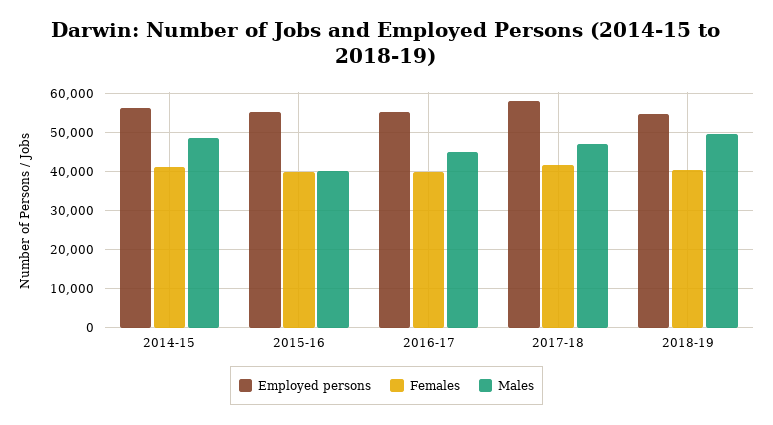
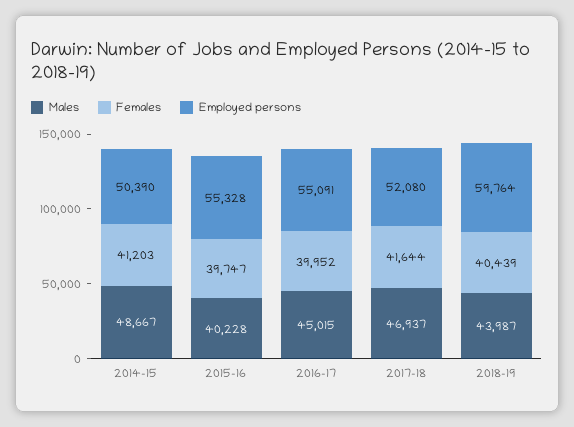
  {
    "Employed persons": {
-     "2014-15": 56000,
+     "2014-15": 50390,
      "2015-16": 55328,
      "2016-17": 55091,
-     "2017-18": 58000,
+     "2017-18": 52080,
-     "2018-19": 54000
+     "2018-19": 59764
    },
    "Females": {
      "2014-15": 41203,
      "2015-16": 39747,
      "2016-17": 39952,
      "2017-18": 41644,
      "2018-19": 40439
    },
    "Males": {
      "2014-15": 48667,
      "2015-16": 40228,
      "2016-17": 45015,
      "2017-18": 46937,
-     "2018-19": 50000
+     "2018-19": 43987
    }
  }

